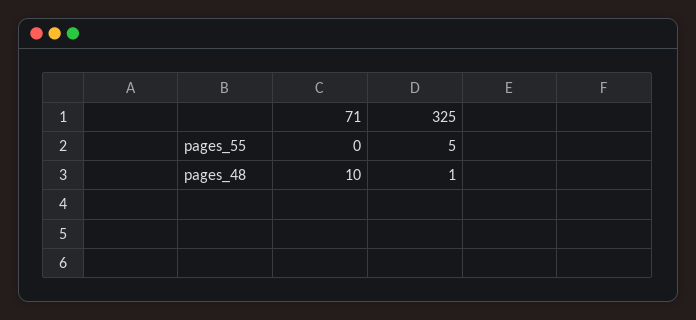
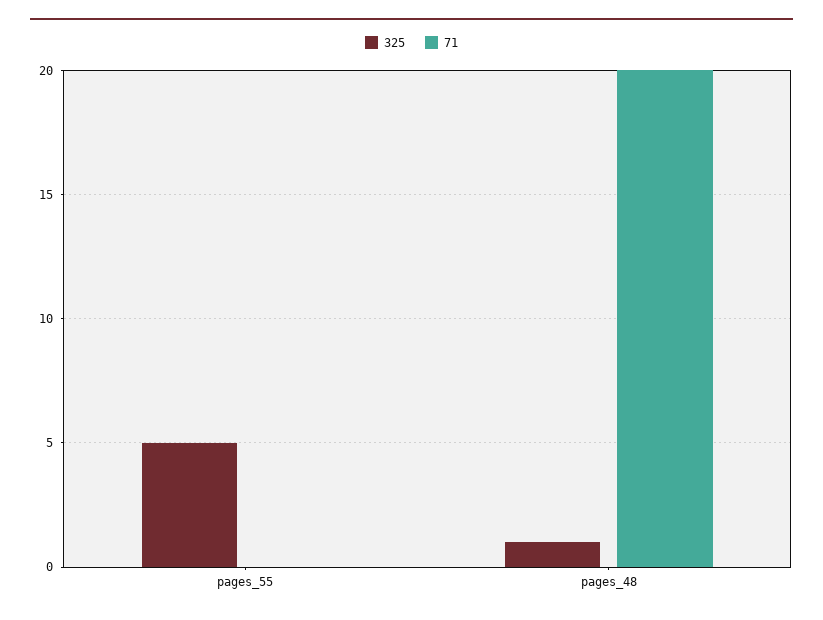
  {
    "71": {
      "pages_55": 0,
-     "pages_48": 10
+     "pages_48": 20
    },
    "325": {
      "pages_55": 5,
      "pages_48": 1
    }
  }

